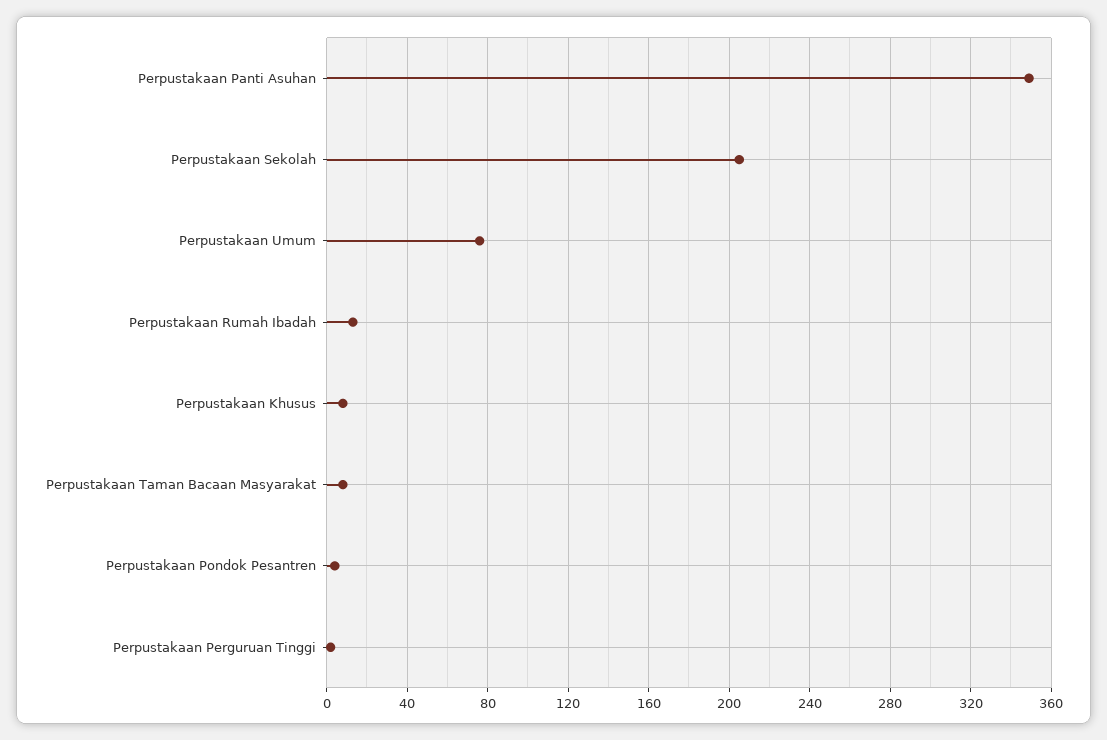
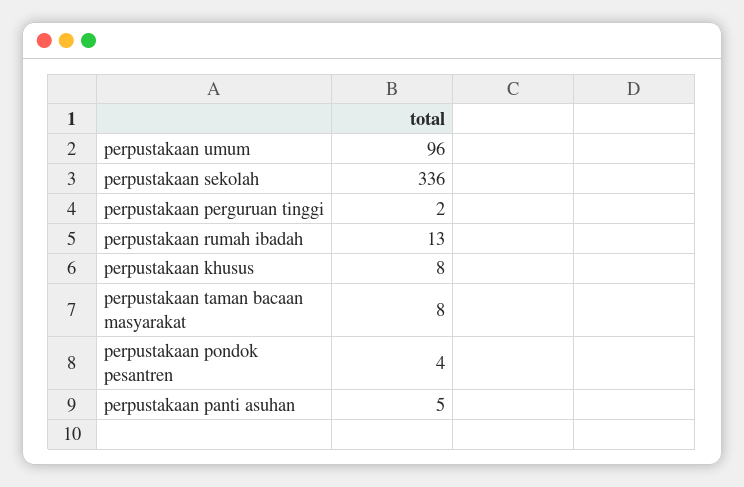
  {
-   "Perpustakaan Panti Asuhan": 350,
+   "Perpustakaan Panti Asuhan": 5,
-   "Perpustakaan Sekolah": 205,
+   "Perpustakaan Sekolah": 336,
-   "Perpustakaan Umum": 75,
+   "Perpustakaan Umum": 96,
    "Perpustakaan Rumah Ibadah": 13,
    "Perpustakaan Khusus": 8,
    "Perpustakaan Taman Bacaan Masyarakat": 8,
    "Perpustakaan Pondok Pesantren": 4,
    "Perpustakaan Perguruan Tinggi": 2
  }

